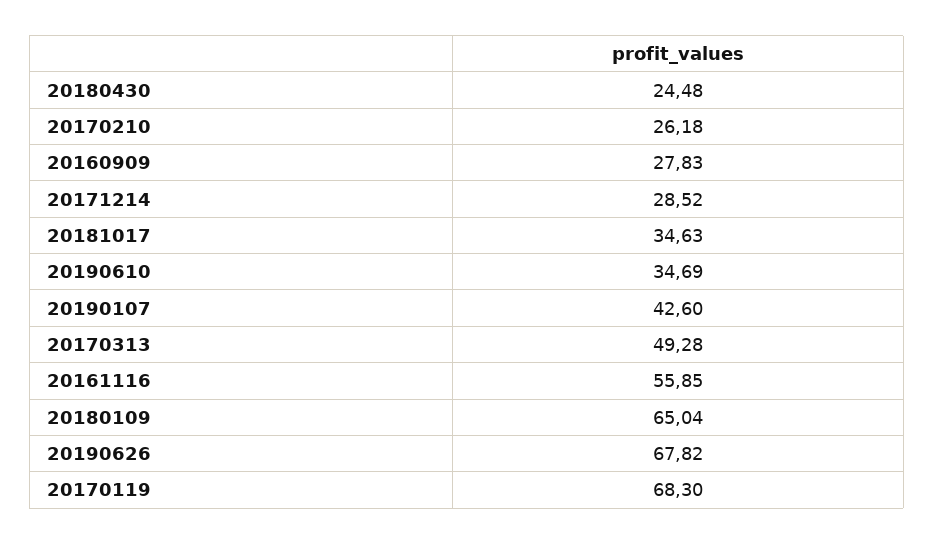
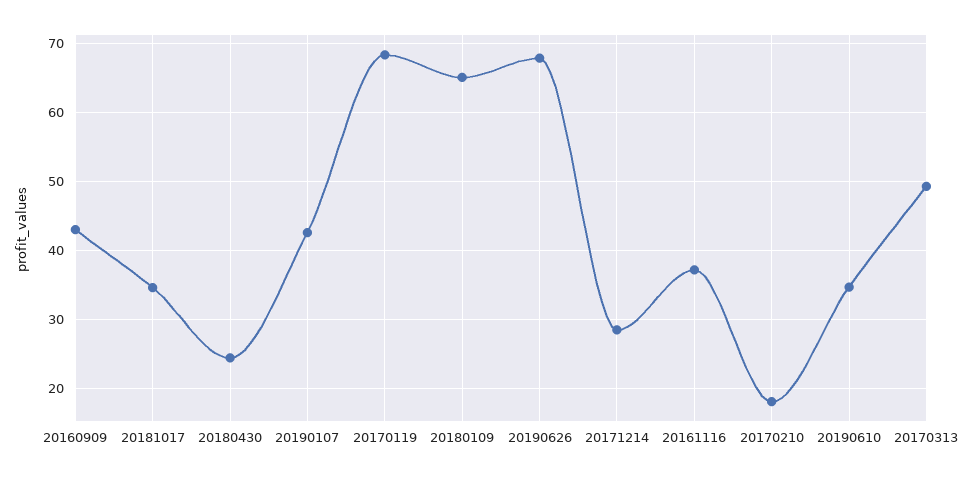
  {
    "20180430": 24.48,
-   "20170210": 26.18,
+   "20170210": 18,
-   "20160909": 27.83,
+   "20160909": 43,
    "20171214": 28.52,
    "20181017": 34.63,
    "20190610": 34.69,
    "20190107": 42.6,
    "20170313": 49.28,
-   "20161116": 55.85,
+   "20161116": 37,
    "20180109": 65.04,
    "20190626": 67.82,
    "20170119": 68.3
  }

